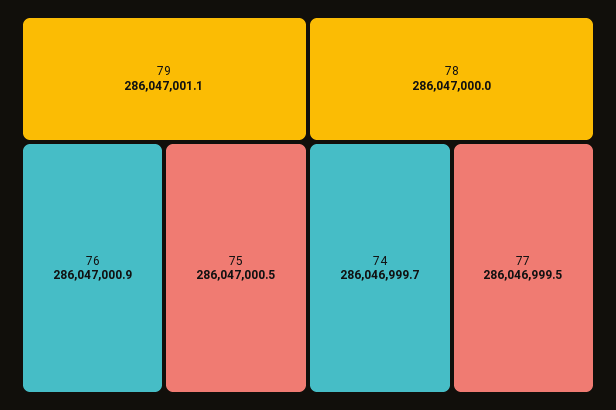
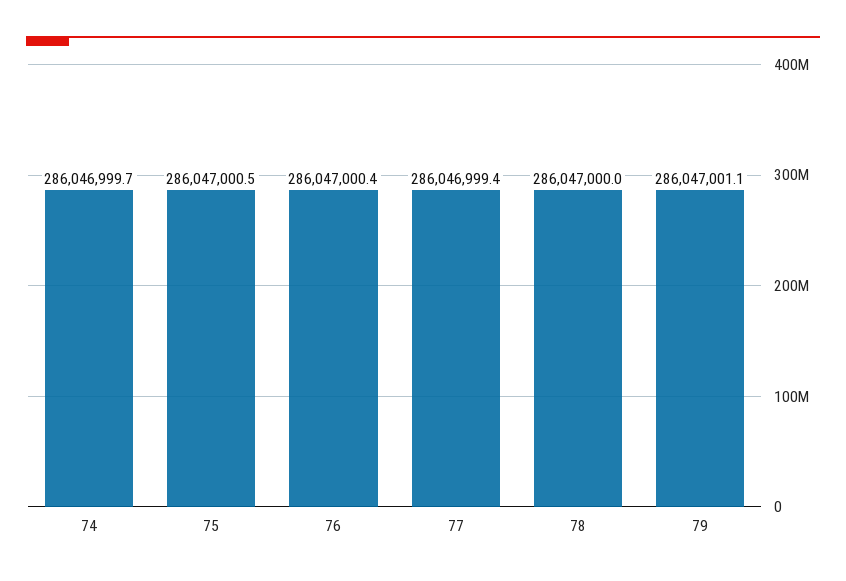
  {
    "79": 286047001.1,
-   "76": 286047000.9,
+   "76": 286047000.4,
    "75": 286047000.5,
    "78": 286047000,
    "74": 286046999.7,
-   "77": 286046999.5
+   "77": 286046999.4
  }

